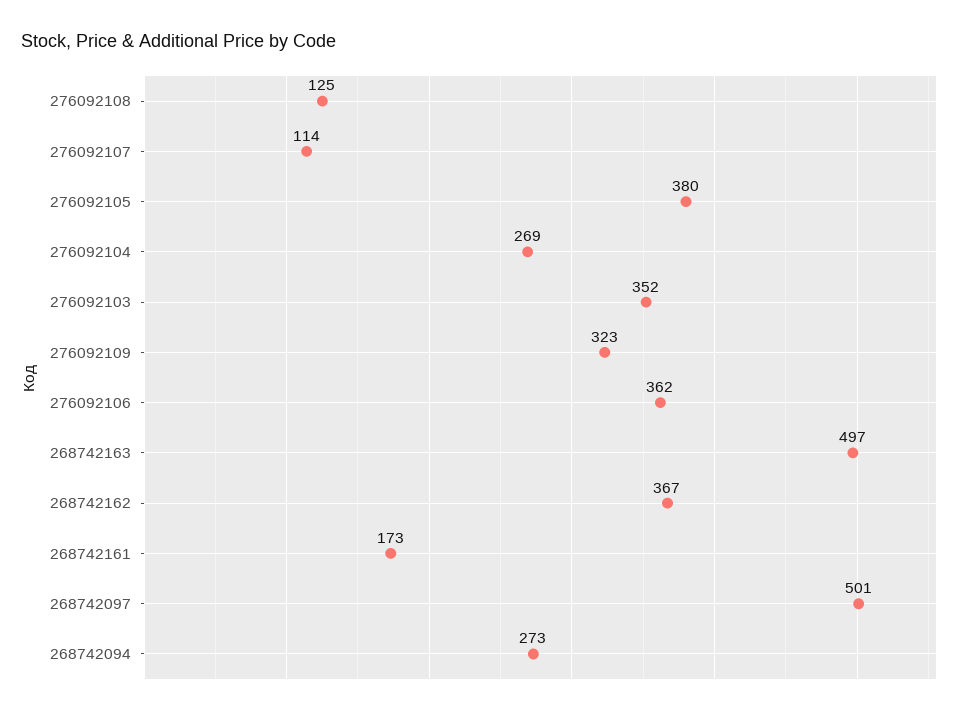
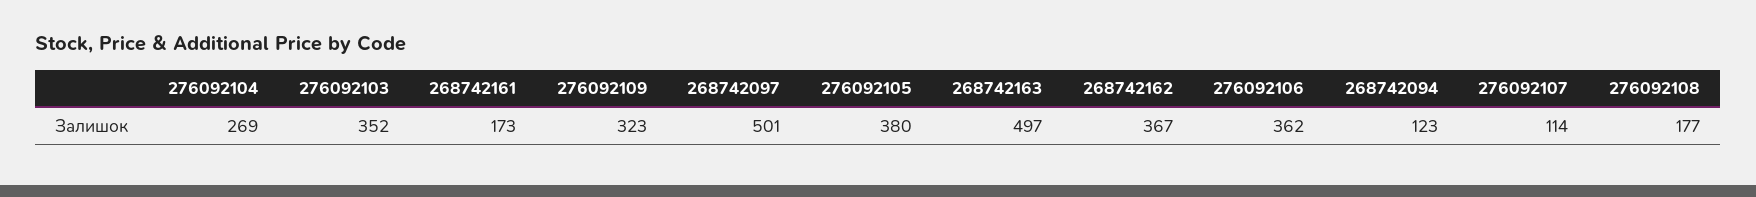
  {
-   "276092108": 125,
+   "276092108": 177,
    "276092107": 114,
    "276092105": 380,
    "276092104": 269,
    "276092103": 352,
    "276092109": 323,
    "276092106": 362,
    "268742163": 497,
    "268742162": 367,
    "268742161": 173,
    "268742097": 501,
-   "268742094": 273
+   "268742094": 123
  }

